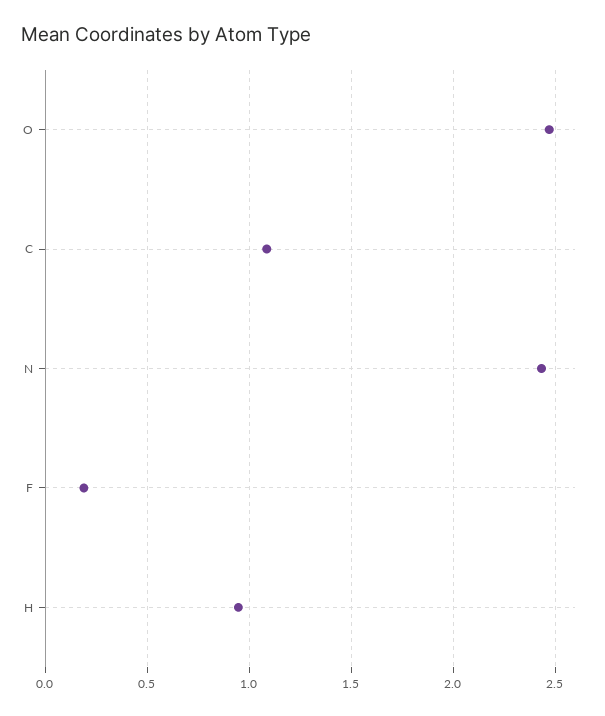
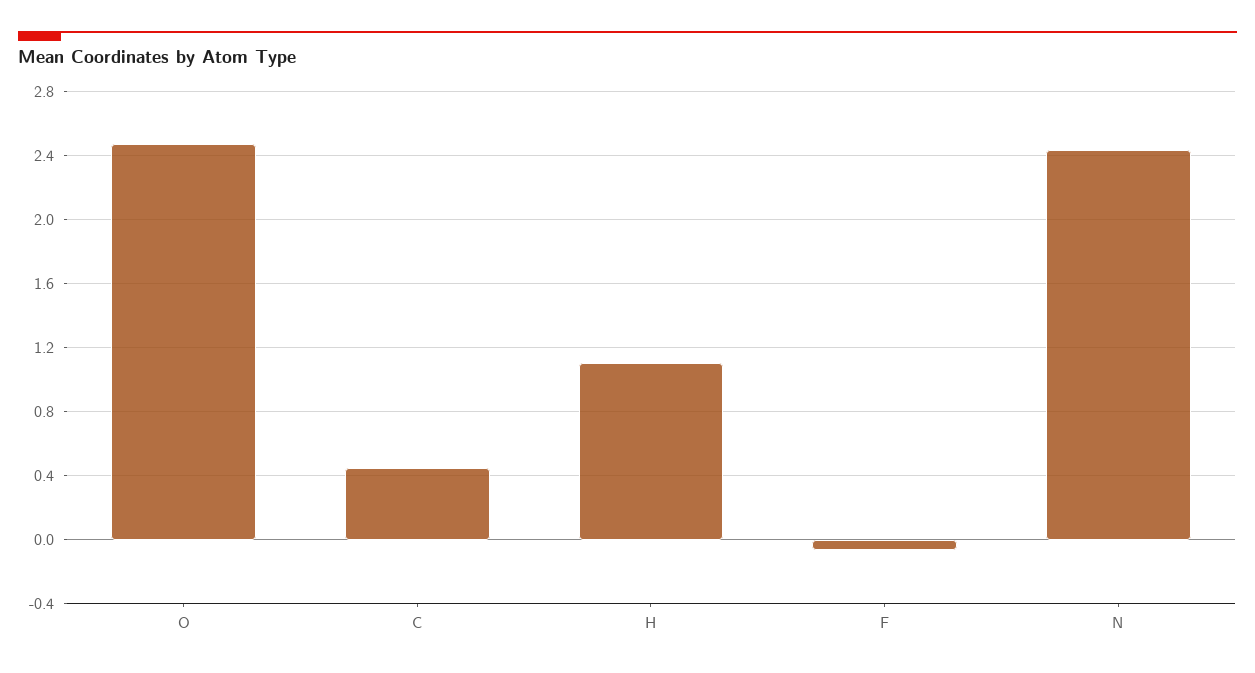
  {
    "O": 2.45,
-   "C": 1.1,
+   "C": 0.45,
    "N": 2.45,
-   "F": 0.2,
+   "F": -0.05,
-   "H": 0.95
+   "H": 1.1
  }

